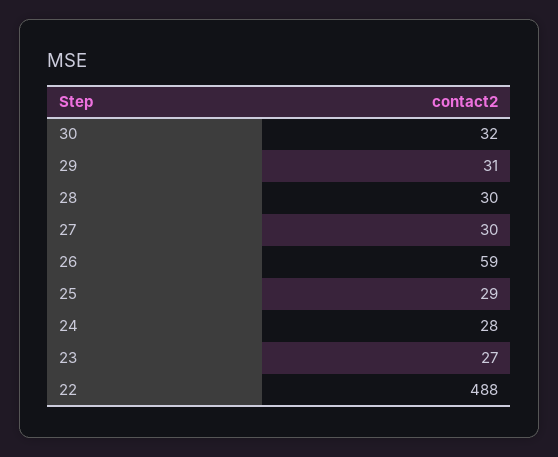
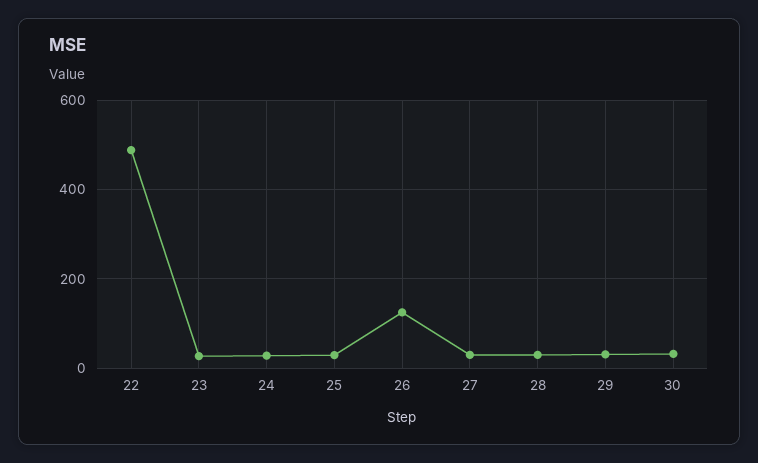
  {
    "30": 32,
    "29": 31,
    "28": 30,
    "27": 30,
-   "26": 59,
+   "26": 120,
    "25": 29,
    "24": 28,
    "23": 27,
    "22": 488
  }

